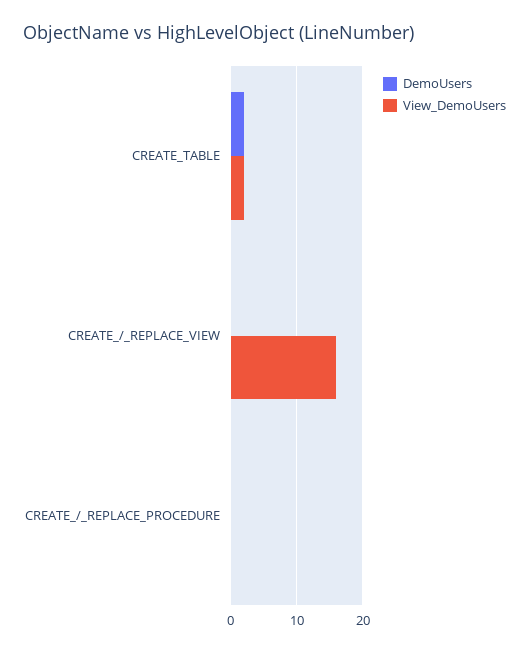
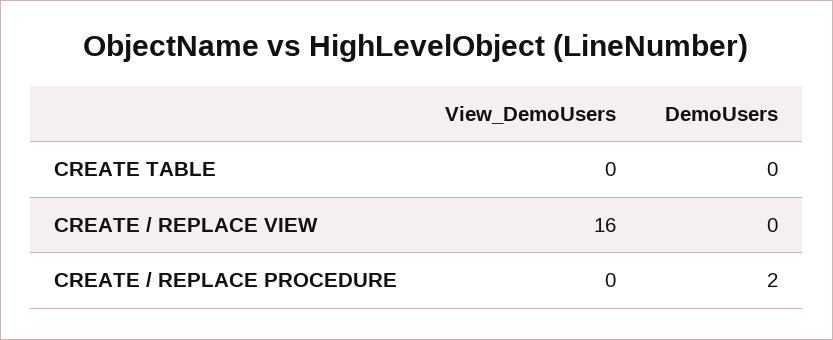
  {
    "DemoUsers": {
-     "CREATE_TABLE": 2,
+     "CREATE_TABLE": 0,
      "CREATE_/_REPLACE_VIEW": 0,
-     "CREATE_/_REPLACE_PROCEDURE": 0
+     "CREATE_/_REPLACE_PROCEDURE": 2
    },
    "View_DemoUsers": {
-     "CREATE_TABLE": 2,
+     "CREATE_TABLE": 0,
      "CREATE_/_REPLACE_VIEW": 16,
      "CREATE_/_REPLACE_PROCEDURE": 0
    }
  }

